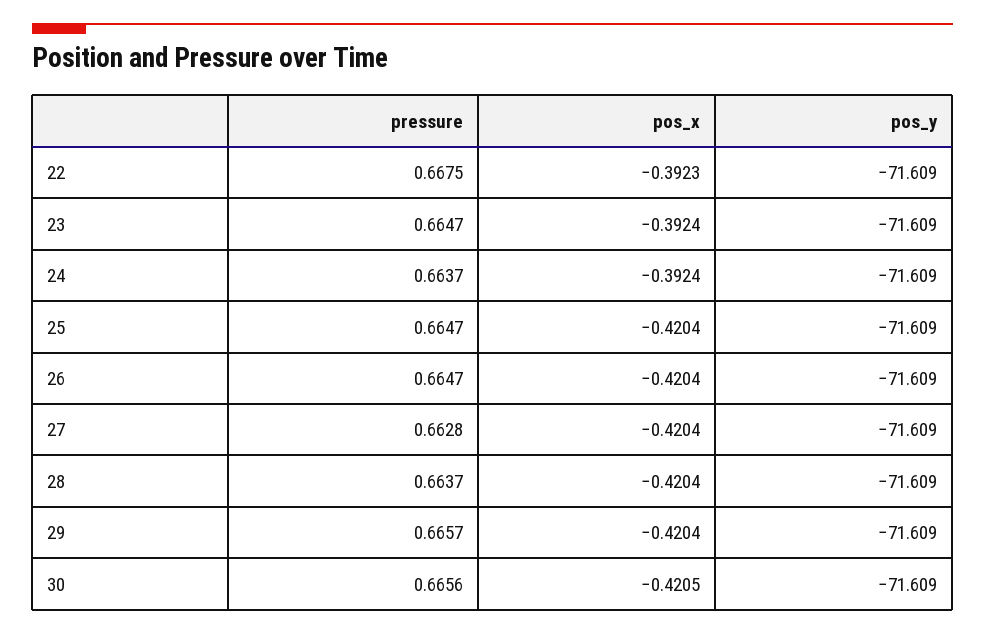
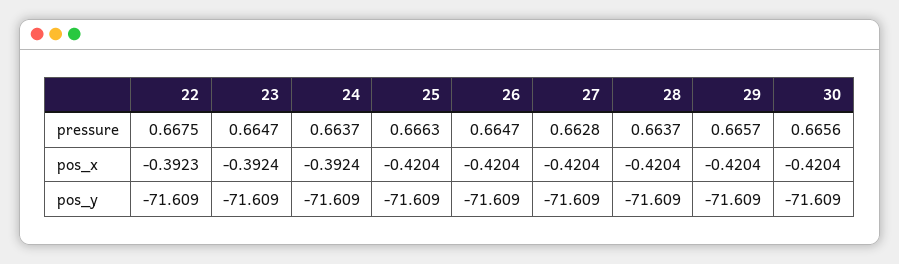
  {
    "pressure": {
      "22": 0.6675,
      "23": 0.6647,
      "24": 0.6637,
-     "25": 0.6647,
+     "25": 0.6663,
      "26": 0.6647,
      "27": 0.6628,
      "28": 0.6637,
      "29": 0.6657,
      "30": 0.6656
    },
    "pos_x": {
      "22": -0.3923,
      "23": -0.3924,
      "24": -0.3924,
      "25": -0.4204,
      "26": -0.4204,
      "27": -0.4204,
      "28": -0.4204,
      "29": -0.4204,
-     "30": -0.4205
+     "30": -0.4204
    },
    "pos_y": {
      "22": -71.609,
      "23": -71.609,
      "24": -71.609,
      "25": -71.609,
      "26": -71.609,
      "27": -71.609,
      "28": -71.609,
      "29": -71.609,
      "30": -71.609
    }
  }

